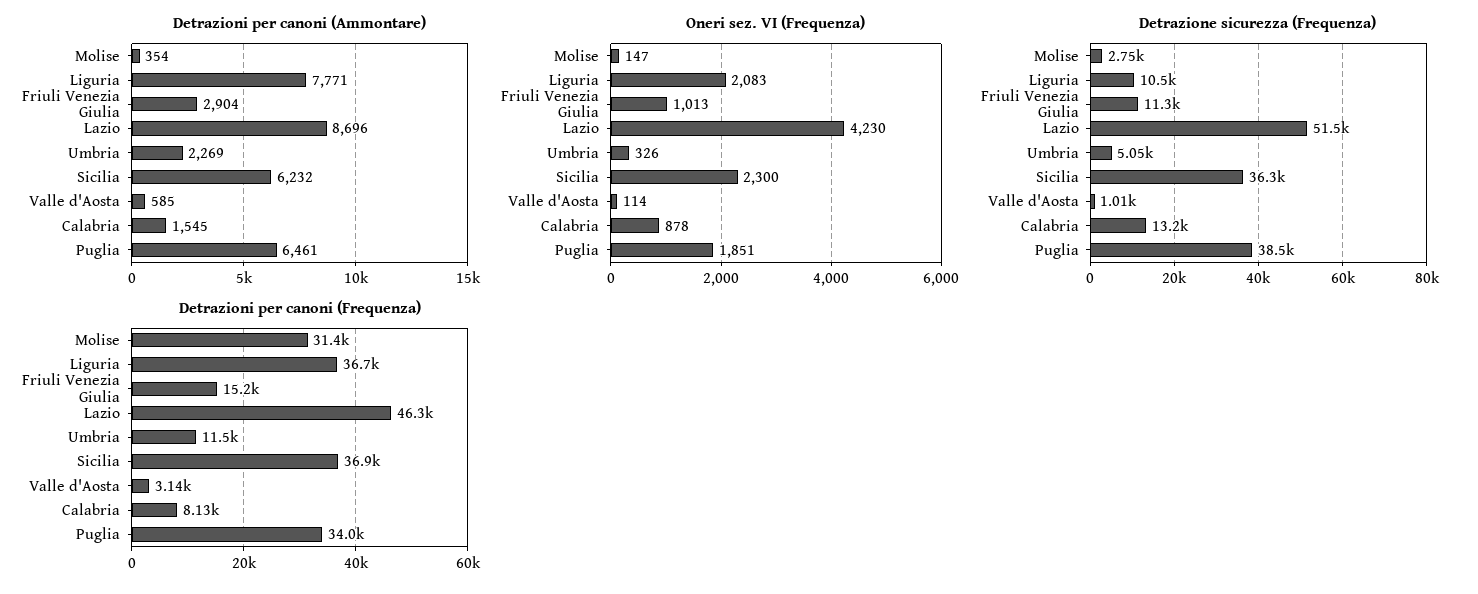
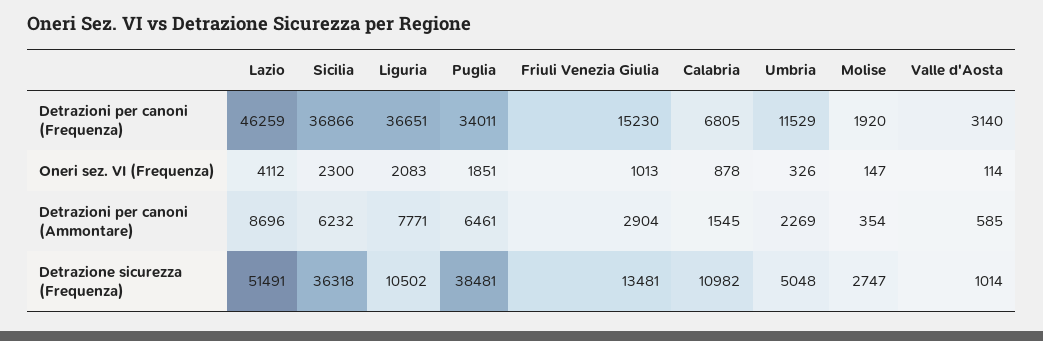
  {
    "Detrazioni per canoni (Ammontare)": {
      "Molise": 354,
      "Liguria": 7771,
      "Friuli Venezia Giulia": 2904,
      "Lazio": 8696,
      "Umbria": 2269,
      "Sicilia": 6232,
      "Valle d'Aosta": 585,
      "Calabria": 1545,
      "Puglia": 6461
    },
    "Oneri sez. VI (Frequenza)": {
      "Molise": 147,
      "Liguria": 2083,
      "Friuli Venezia Giulia": 1013,
-     "Lazio": 4230,
+     "Lazio": 4112,
      "Umbria": 326,
      "Sicilia": 2300,
      "Valle d'Aosta": 114,
      "Calabria": 878,
      "Puglia": 1851
    },
    "Detrazione sicurezza (Frequenza)": {
      "Molise": 2747,
      "Liguria": 10502,
-     "Friuli Venezia Giulia": 11300,
+     "Friuli Venezia Giulia": 13481,
      "Lazio": 51491,
      "Umbria": 5048,
      "Sicilia": 36318,
      "Valle d'Aosta": 1014,
-     "Calabria": 13200,
+     "Calabria": 10982,
      "Puglia": 38481
    },
    "Detrazioni per canoni (Frequenza)": {
-     "Molise": 31400,
+     "Molise": 1920,
      "Liguria": 36651,
      "Friuli Venezia Giulia": 15230,
      "Lazio": 46259,
      "Umbria": 11529,
      "Sicilia": 36866,
      "Valle d'Aosta": 3140,
-     "Calabria": 8130,
+     "Calabria": 6805,
      "Puglia": 34011
    }
  }

